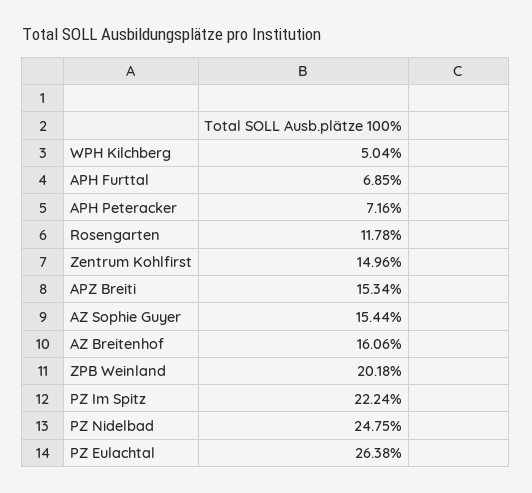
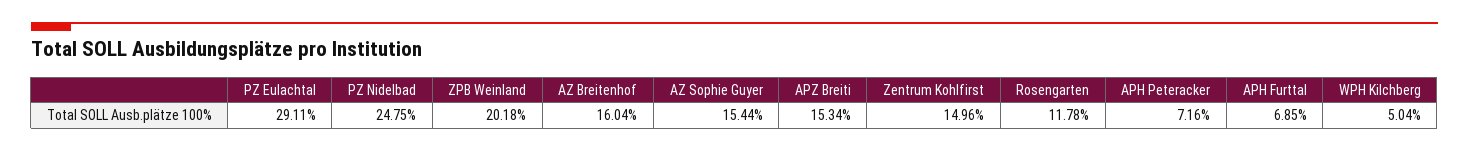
  {
    "WPH Kilchberg": 5.04,
    "APH Furttal": 6.85,
    "APH Peteracker": 7.16,
    "Rosengarten": 11.78,
    "Zentrum Kohlfirst": 14.96,
    "APZ Breiti": 15.34,
    "AZ Sophie Guyer": 15.44,
-   "AZ Breitenhof": 16.06,
+   "AZ Breitenhof": 16.04,
    "ZPB Weinland": 20.18,
-   "PZ Im Spitz": 22.24,
    "PZ Nidelbad": 24.75,
-   "PZ Eulachtal": 26.38
+   "PZ Eulachtal": 29.11
  }

